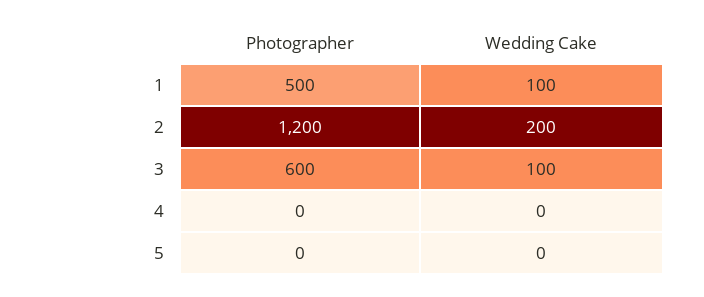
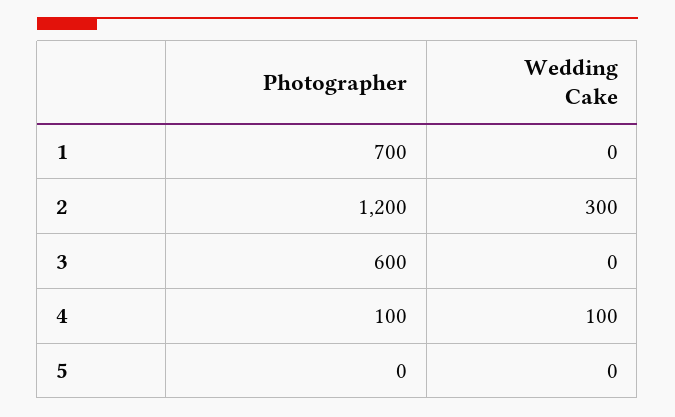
  {
    "Photographer": {
-     "1": 500,
+     "1": 700,
      "2": 1200,
      "3": 600,
-     "4": 0,
+     "4": 100,
      "5": 0
    },
    "Wedding Cake": {
-     "1": 100,
+     "1": 0,
-     "2": 200,
+     "2": 300,
-     "3": 100,
+     "3": 0,
-     "4": 0,
+     "4": 100,
      "5": 0
    }
  }

